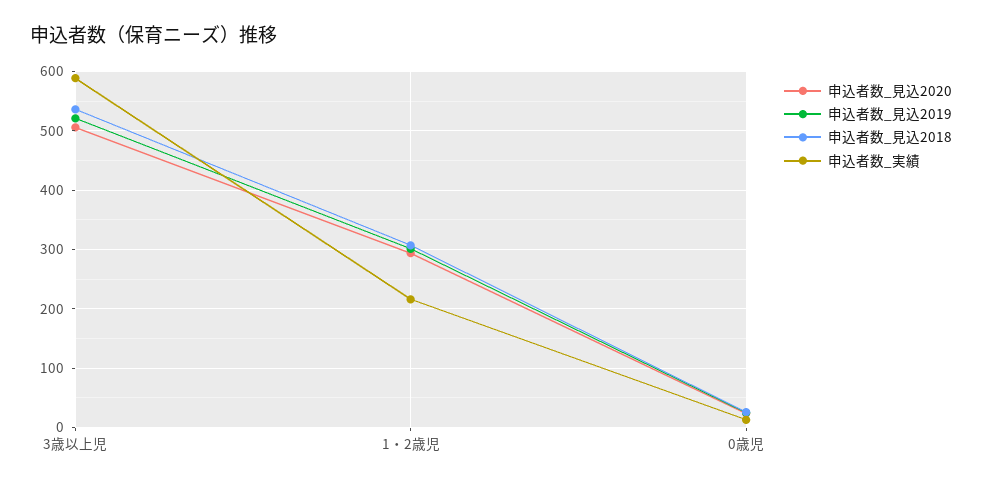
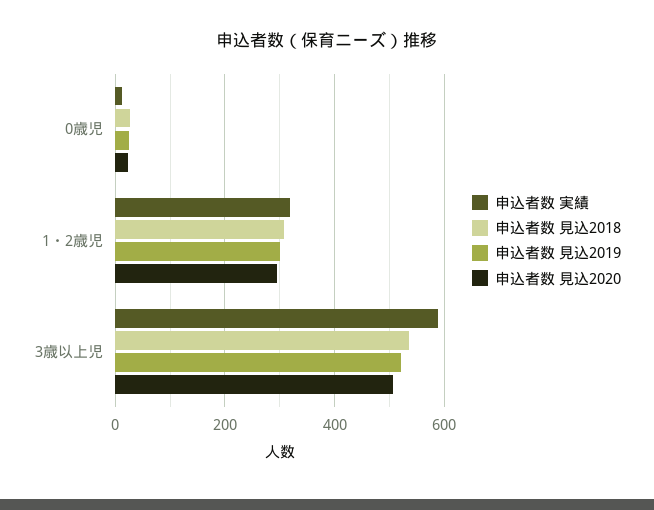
  {
    "申込者数_見込2020": {
      "3歳以上児": 500,
      "1・2歳児": 300,
      "0歳児": 20
    },
    "申込者数_見込2019": {
      "3歳以上児": 520,
      "1・2歳児": 300,
      "0歳児": 20
    },
    "申込者数_見込2018": {
      "3歳以上児": 540,
      "1・2歳児": 300,
      "0歳児": 20
    },
    "申込者数_実績": {
      "3歳以上児": 580,
-     "1・2歳児": 220,
+     "1・2歳児": 320,
      "0歳児": 20
    }
  }

